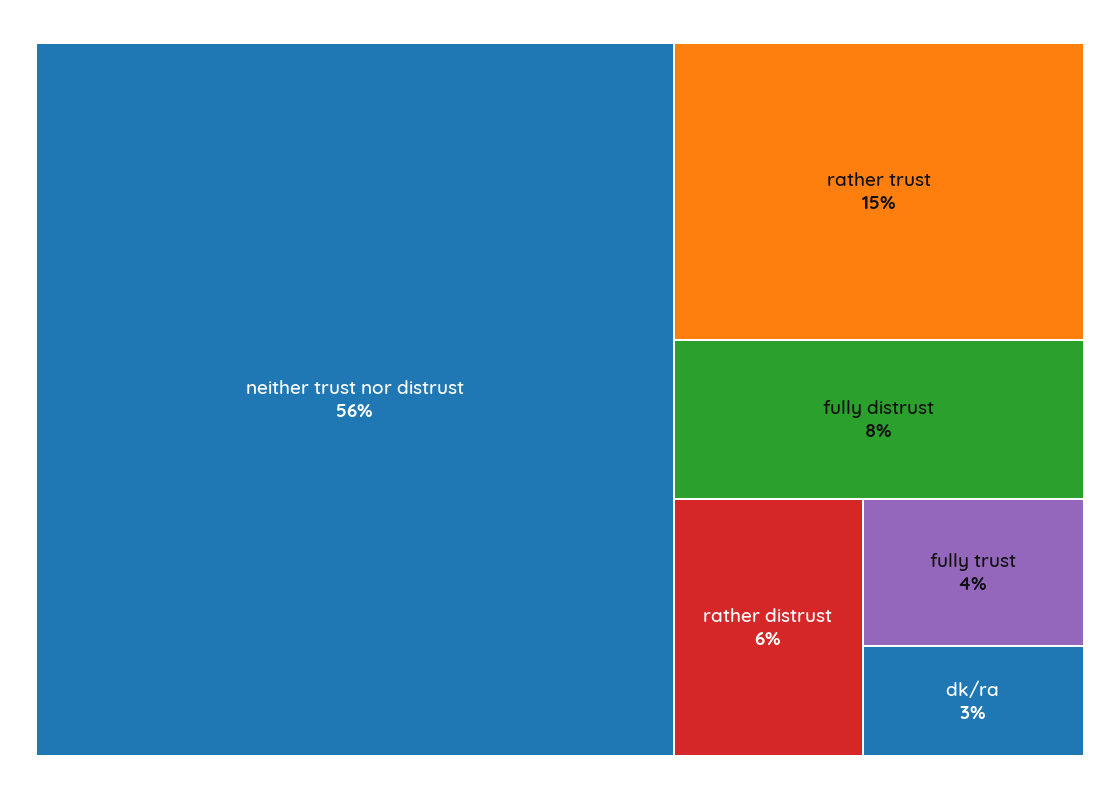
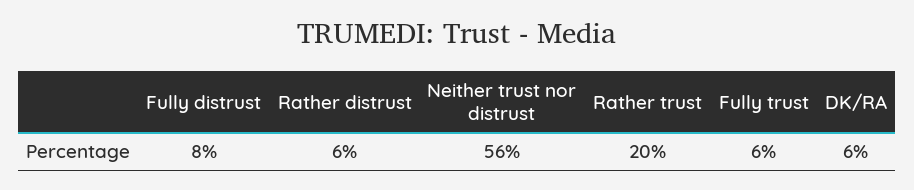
  {
    "neither trust nor distrust": 56,
-   "rather trust": 15,
+   "rather trust": 20,
    "fully distrust": 8,
    "rather distrust": 6,
-   "fully trust": 4,
+   "fully trust": 6,
-   "dk/ra": 3
+   "dk/ra": 6
  }

